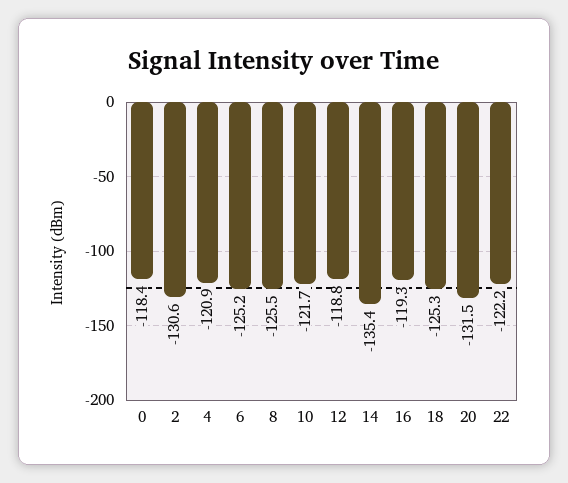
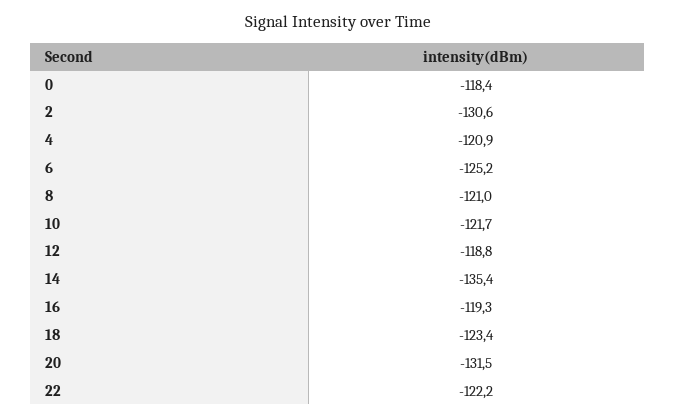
  {
    "0": -118.4,
    "2": -130.6,
    "4": -120.9,
    "6": -125.2,
-   "8": -125.5,
+   "8": -121,
    "10": -121.7,
    "12": -118.8,
    "14": -135.4,
    "16": -119.3,
-   "18": -125.3,
+   "18": -123.4,
    "20": -131.5,
    "22": -122.2
  }

